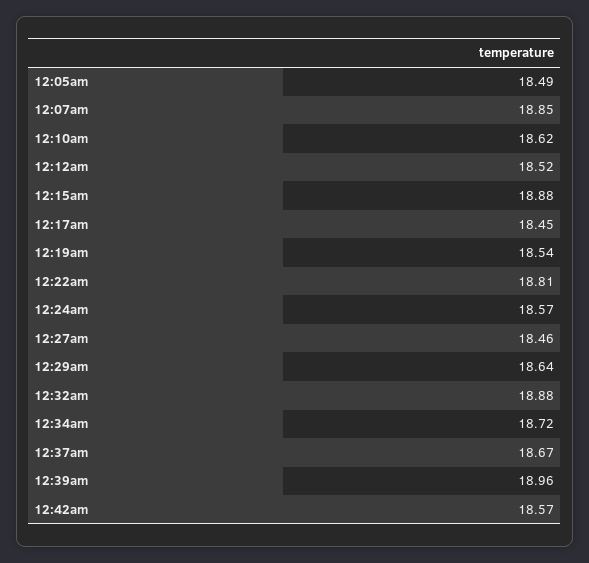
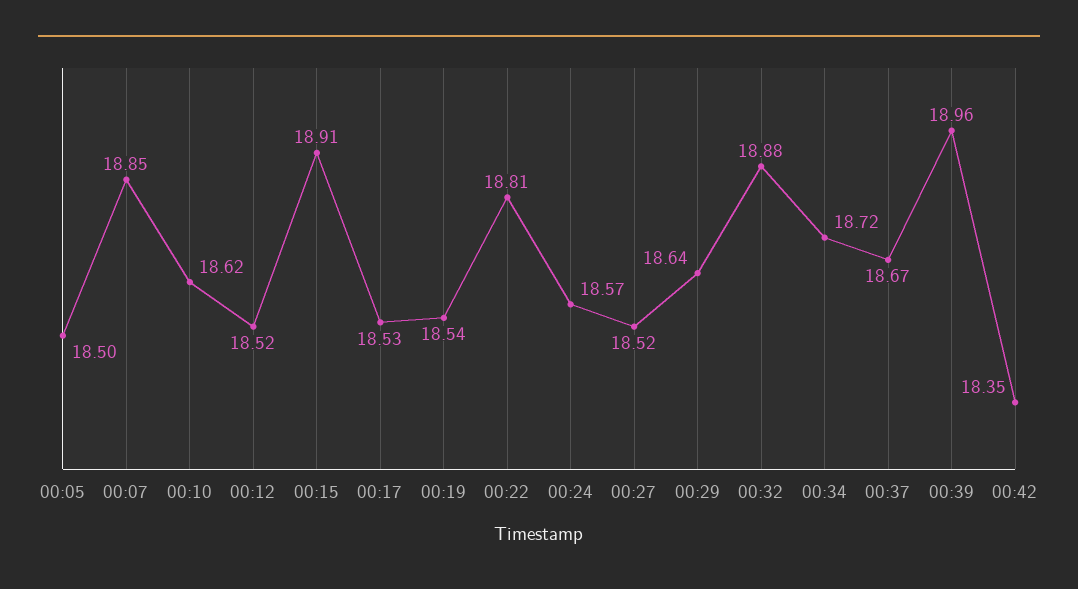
  {
-   "12:05am": 18.49,
+   "12:05am": 18.5,
    "12:07am": 18.85,
    "12:10am": 18.62,
    "12:12am": 18.52,
-   "12:15am": 18.88,
+   "12:15am": 18.91,
-   "12:17am": 18.45,
+   "12:17am": 18.53,
    "12:19am": 18.54,
    "12:22am": 18.81,
    "12:24am": 18.57,
-   "12:27am": 18.46,
+   "12:27am": 18.52,
    "12:29am": 18.64,
    "12:32am": 18.88,
    "12:34am": 18.72,
    "12:37am": 18.67,
    "12:39am": 18.96,
-   "12:42am": 18.57
+   "12:42am": 18.35
  }

